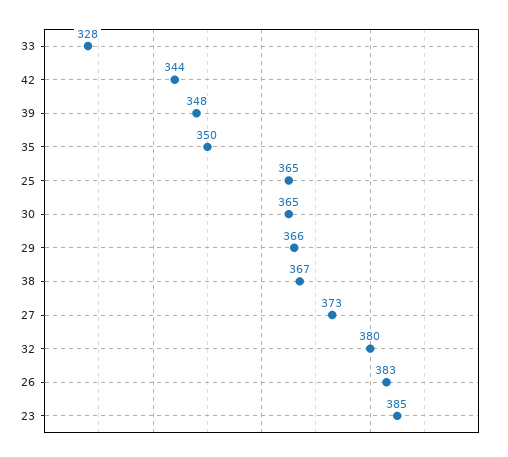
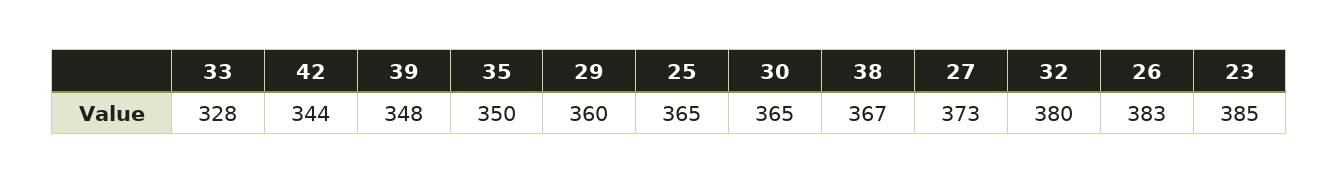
  {
    "33": 328,
    "42": 344,
    "39": 348,
    "35": 350,
    "25": 365,
    "30": 365,
-   "29": 366,
+   "29": 360,
    "38": 367,
    "27": 373,
    "32": 380,
    "26": 383,
    "23": 385
  }

